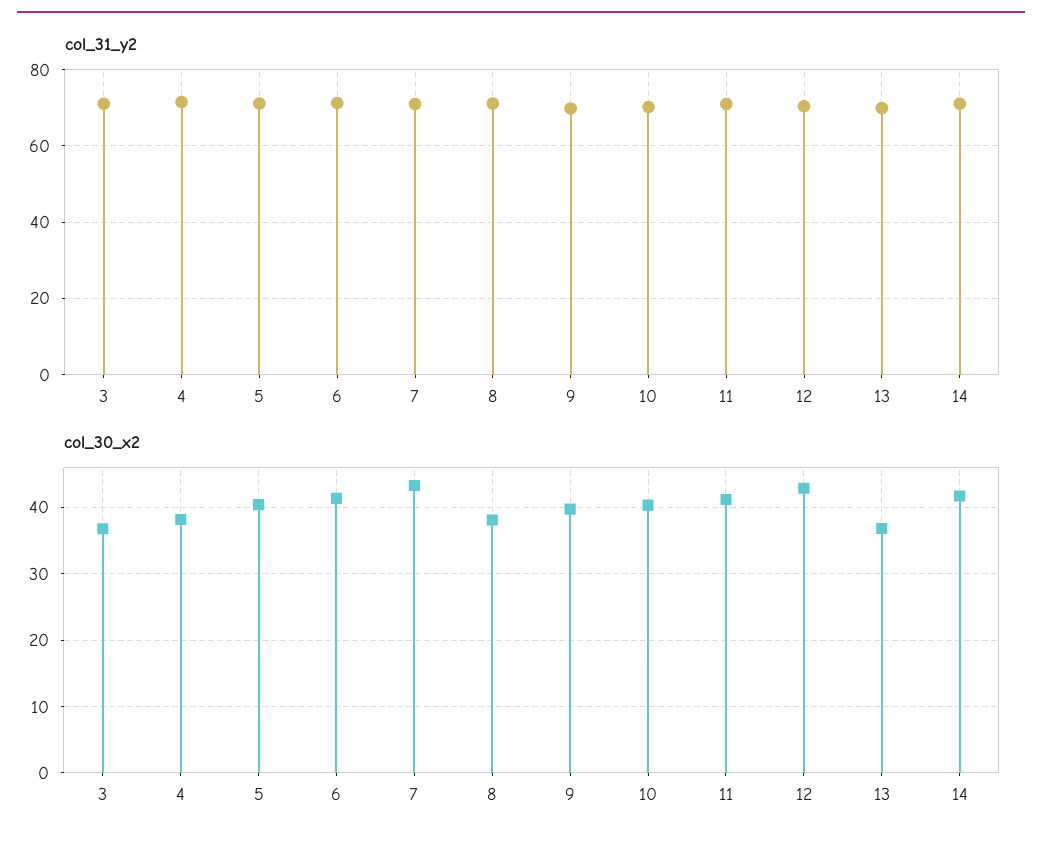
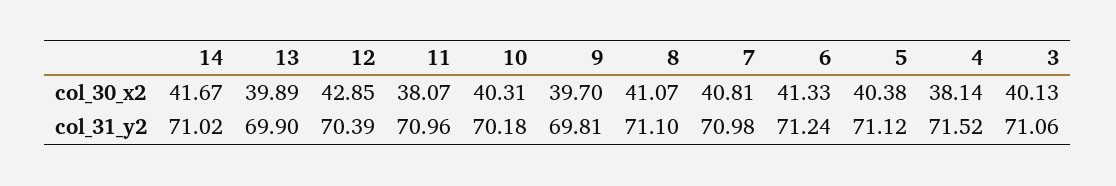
  {
    "col_31_y2": {
      "3": 71.06,
      "4": 71.52,
      "5": 71.12,
      "6": 71.24,
      "7": 70.98,
      "8": 71.1,
      "9": 69.81,
      "10": 70.18,
      "11": 70.96,
      "12": 70.39,
      "13": 69.9,
      "14": 71.02
    },
    "col_30_x2": {
-     "3": 37,
+     "3": 40.13,
      "4": 38.14,
      "5": 40.38,
      "6": 41.33,
-     "7": 43,
+     "7": 40.81,
-     "8": 38,
+     "8": 41.07,
      "9": 39.7,
      "10": 40.31,
-     "11": 41,
+     "11": 38.07,
      "12": 42.85,
-     "13": 37,
+     "13": 39.89,
      "14": 41.67
    }
  }

